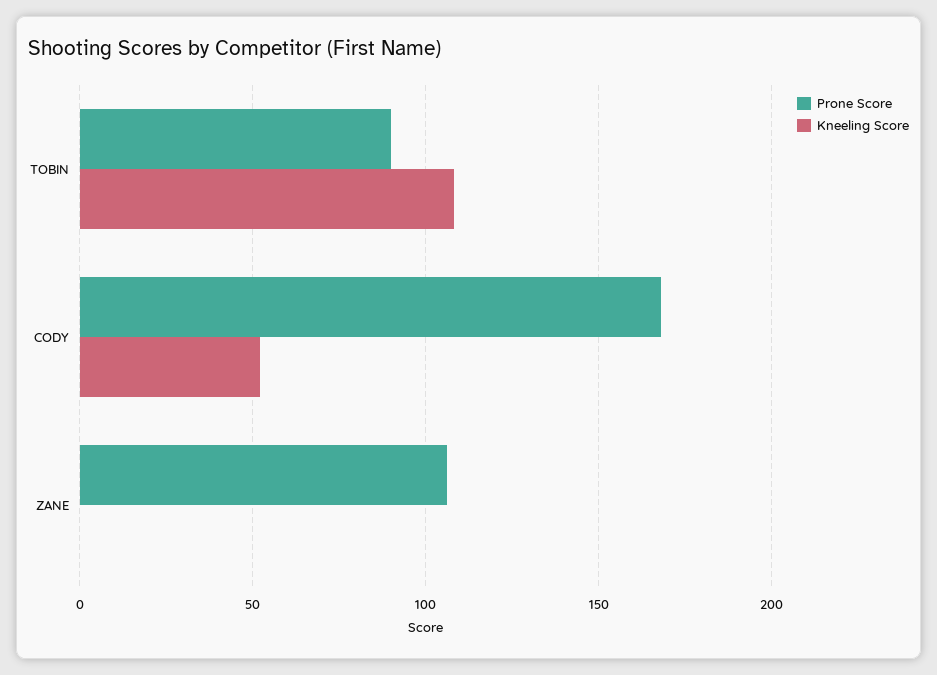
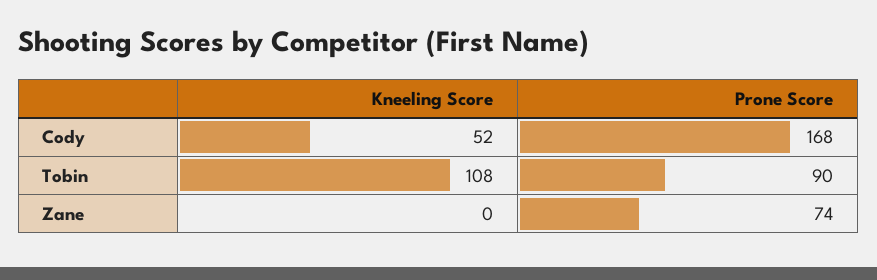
  {
    "Prone Score": {
      "TOBIN": 90,
      "CODY": 168,
-     "ZANE": 105
+     "ZANE": 74
    },
    "Kneeling Score": {
      "TOBIN": 108,
      "CODY": 52,
      "ZANE": 0
    }
  }

